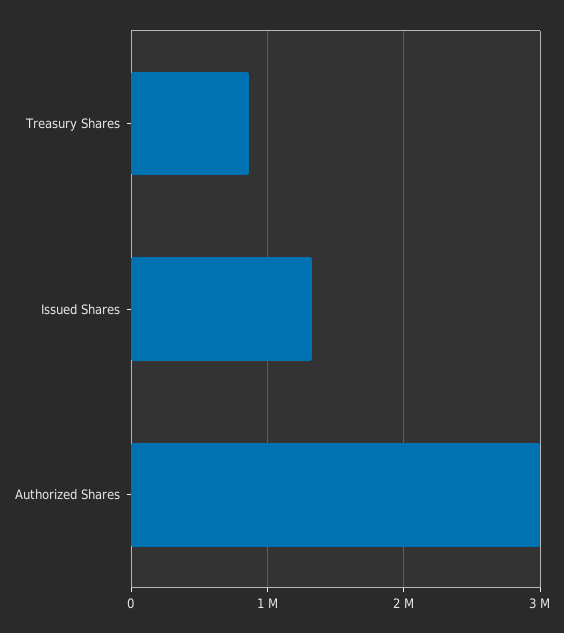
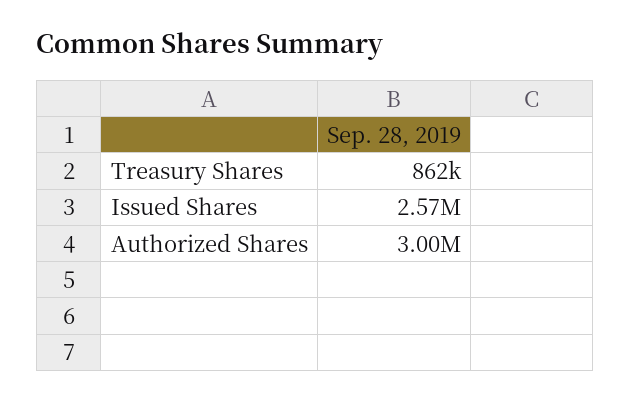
  {
    "Treasury Shares": 862000,
-   "Issued Shares": 1300000,
+   "Issued Shares": 2570000,
    "Authorized Shares": 3000000
  }

